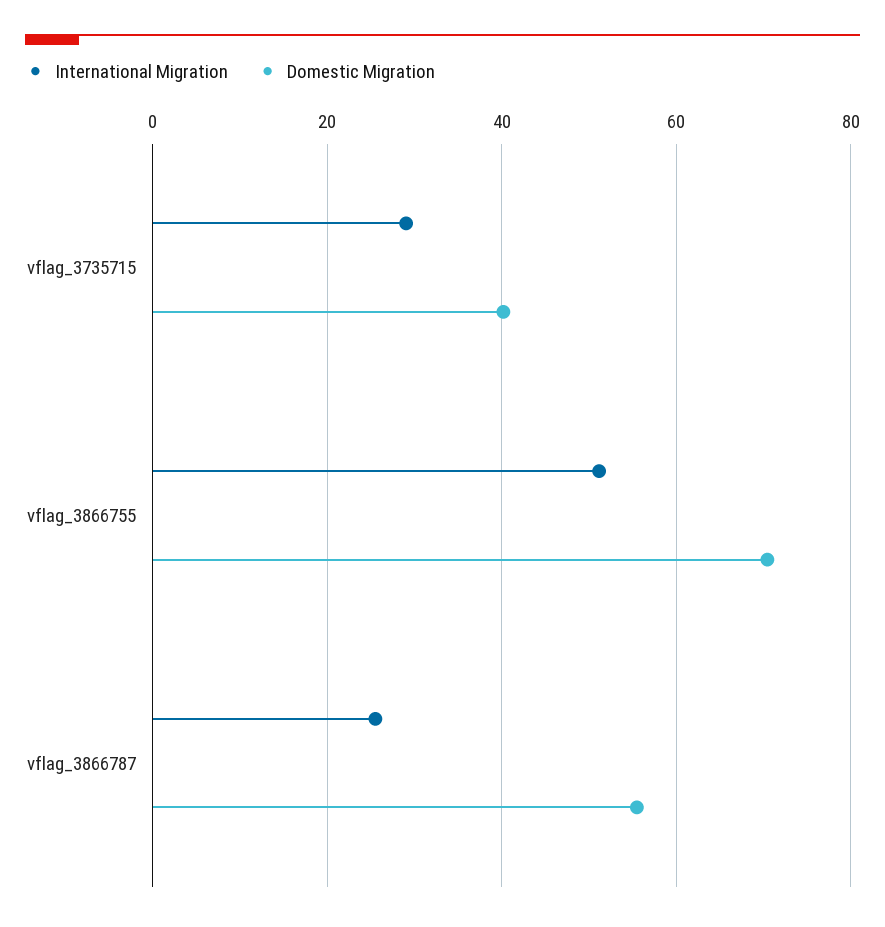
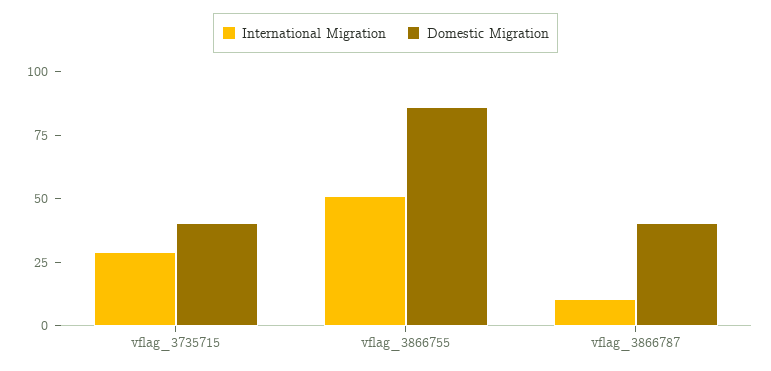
  {
    "International Migration": {
      "vflag_3735715": 30,
      "vflag_3866755": 52,
-     "vflag_3866787": 26
+     "vflag_3866787": 10
    },
    "Domestic Migration": {
      "vflag_3735715": 40,
-     "vflag_3866755": 70,
+     "vflag_3866755": 85,
-     "vflag_3866787": 56
+     "vflag_3866787": 40
    }
  }

